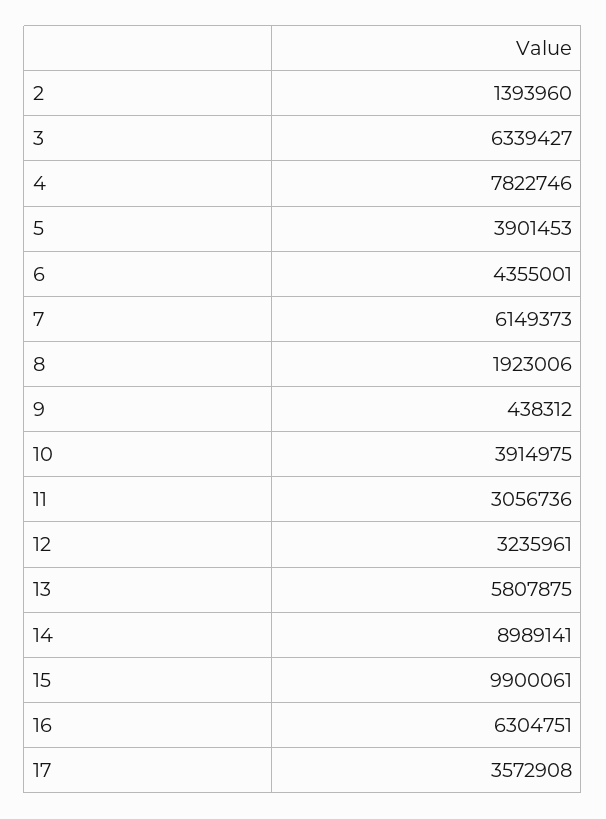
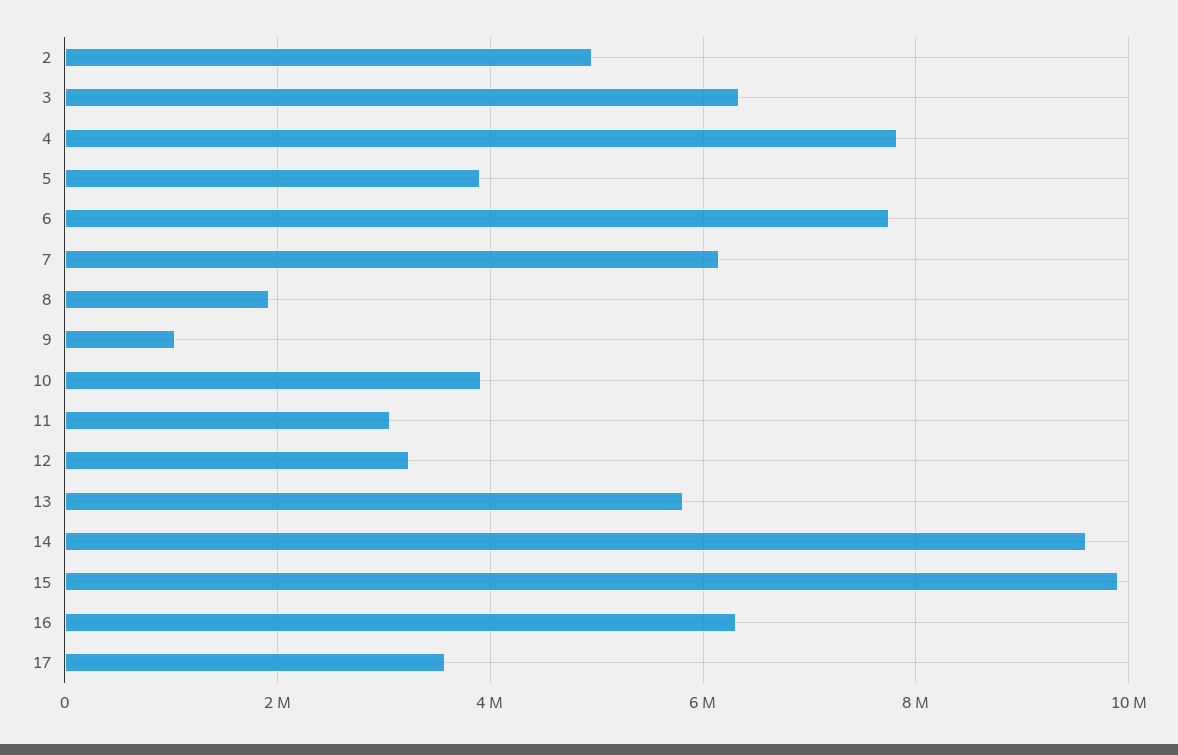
  {
-   "2": 1393960,
+   "2": 5000000,
    "3": 6339427,
    "4": 7822746,
    "5": 3901453,
-   "6": 4355001,
+   "6": 7800000,
    "7": 6149373,
    "8": 1923006,
-   "9": 438312,
+   "9": 1000000,
    "10": 3914975,
    "11": 3056736,
    "12": 3235961,
    "13": 5807875,
-   "14": 8989141,
+   "14": 9600000,
    "15": 9900061,
    "16": 6304751,
    "17": 3572908
  }

